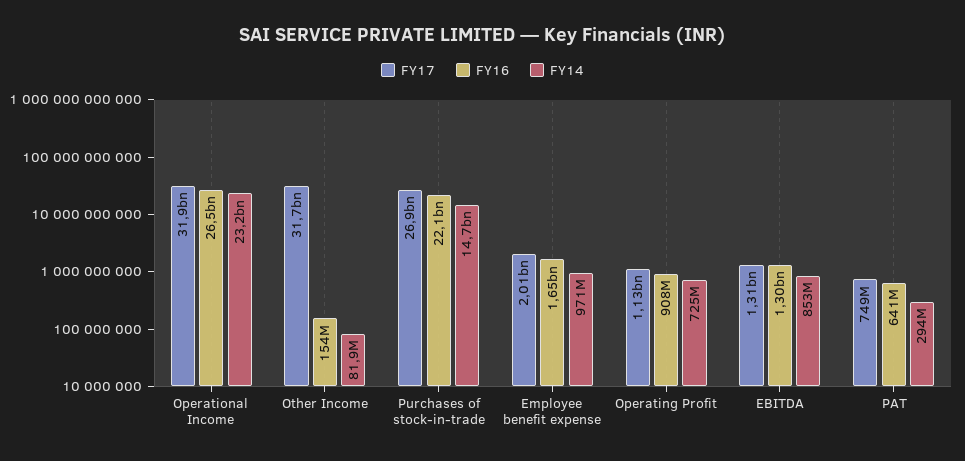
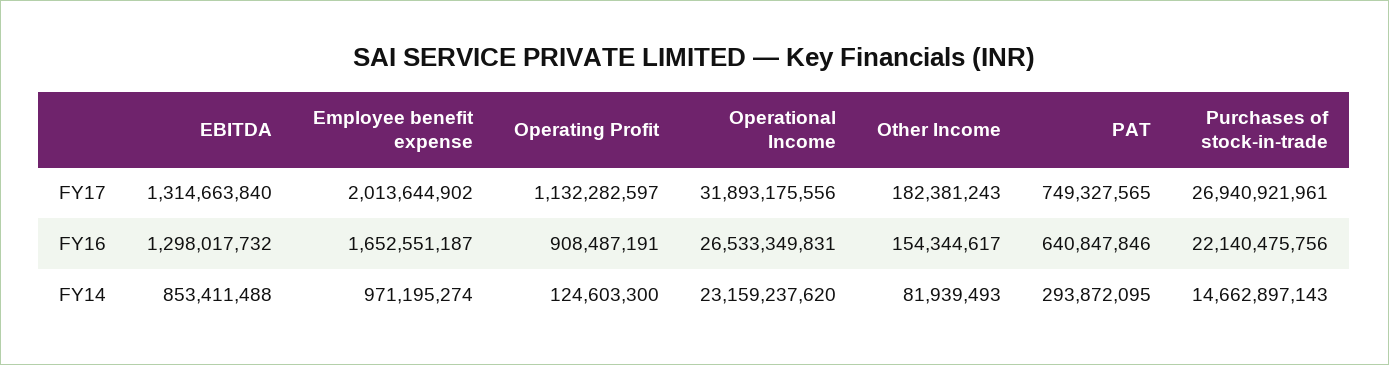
  {
    "FY17": {
      "Operational Income": 31893175556,
-     "Other Income": 31700000000,
+     "Other Income": 182381243,
      "Purchases of stock-in-trade": 26940921961,
      "Employee benefit expense": 2013644902,
      "Operating Profit": 1132282597,
      "EBITDA": 1314663840,
      "PAT": 749327565
    },
    "FY16": {
      "Operational Income": 26533349831,
      "Other Income": 154344617,
      "Purchases of stock-in-trade": 22140475756,
      "Employee benefit expense": 1652551187,
      "Operating Profit": 908487191,
      "EBITDA": 1298017732,
      "PAT": 640847846
    },
    "FY14": {
      "Operational Income": 23159237620,
      "Other Income": 81939493,
      "Purchases of stock-in-trade": 14662897143,
      "Employee benefit expense": 971195274,
-     "Operating Profit": 725000000,
+     "Operating Profit": 124603300,
      "EBITDA": 853411488,
      "PAT": 293872095
    }
  }

